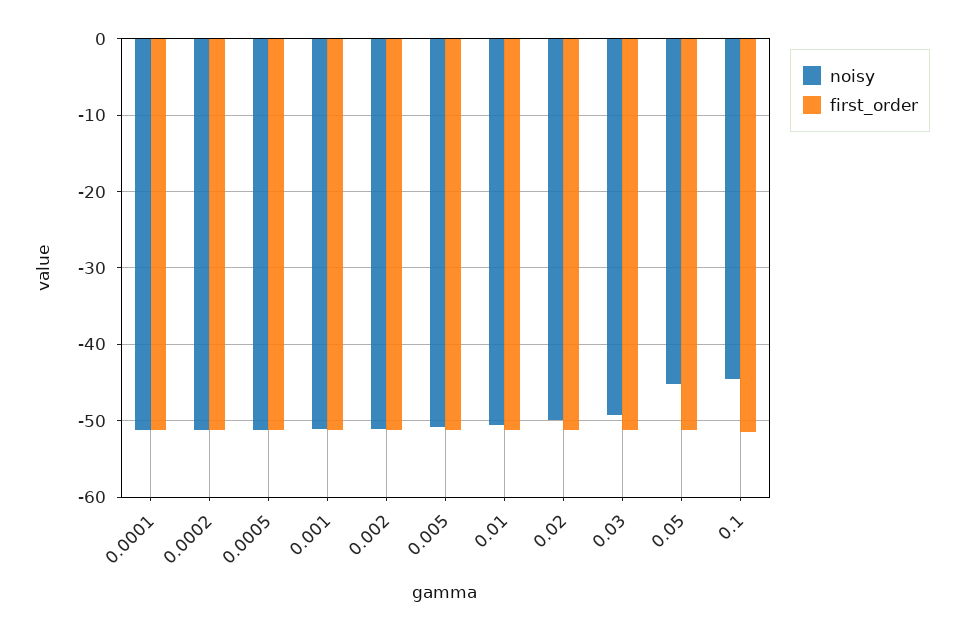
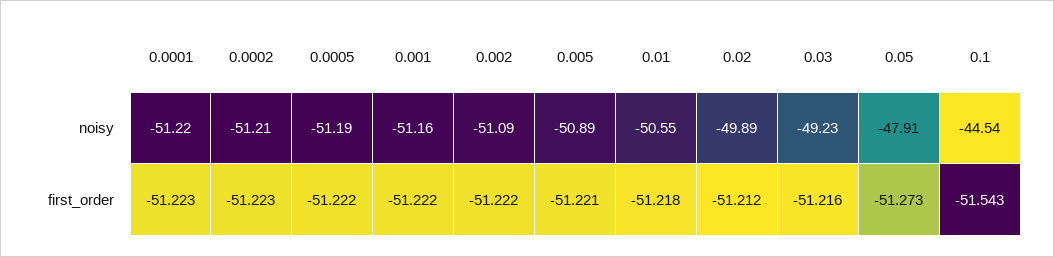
  {
    "noisy": {
      "0.0001": -51.22,
      "0.0002": -51.21,
      "0.0005": -51.19,
      "0.001": -51.16,
      "0.002": -51.09,
      "0.005": -50.89,
      "0.01": -50.55,
      "0.02": -49.89,
      "0.03": -49.23,
-     "0.05": -45,
+     "0.05": -47.91,
      "0.1": -44.54
    },
    "first_order": {
      "0.0001": -51.223,
      "0.0002": -51.223,
      "0.0005": -51.222,
      "0.001": -51.222,
      "0.002": -51.222,
      "0.005": -51.221,
      "0.01": -51.218,
      "0.02": -51.212,
      "0.03": -51.216,
      "0.05": -51.273,
      "0.1": -51.543
    }
  }

